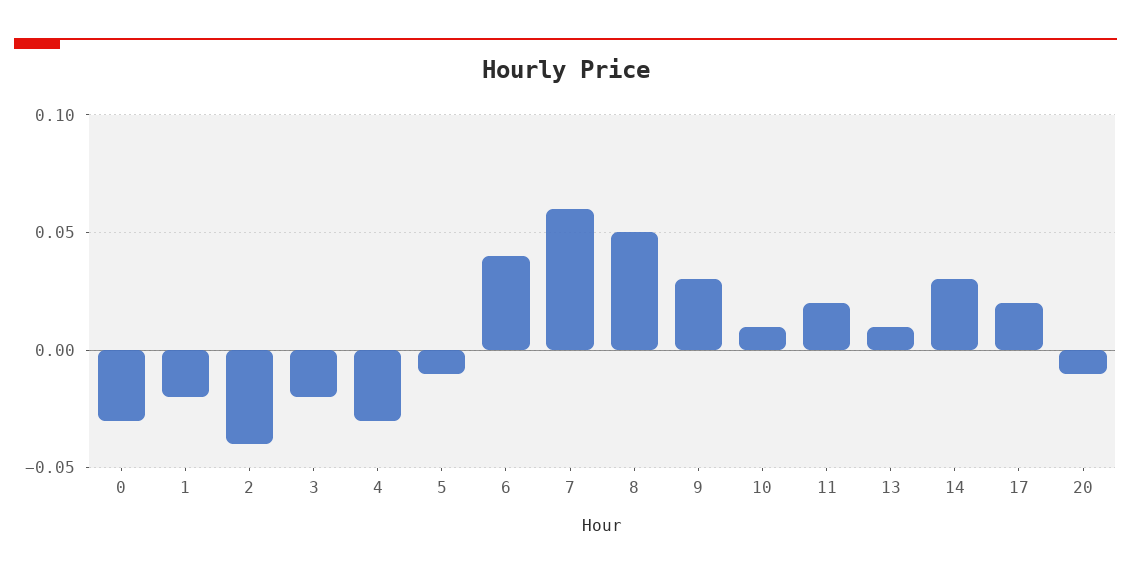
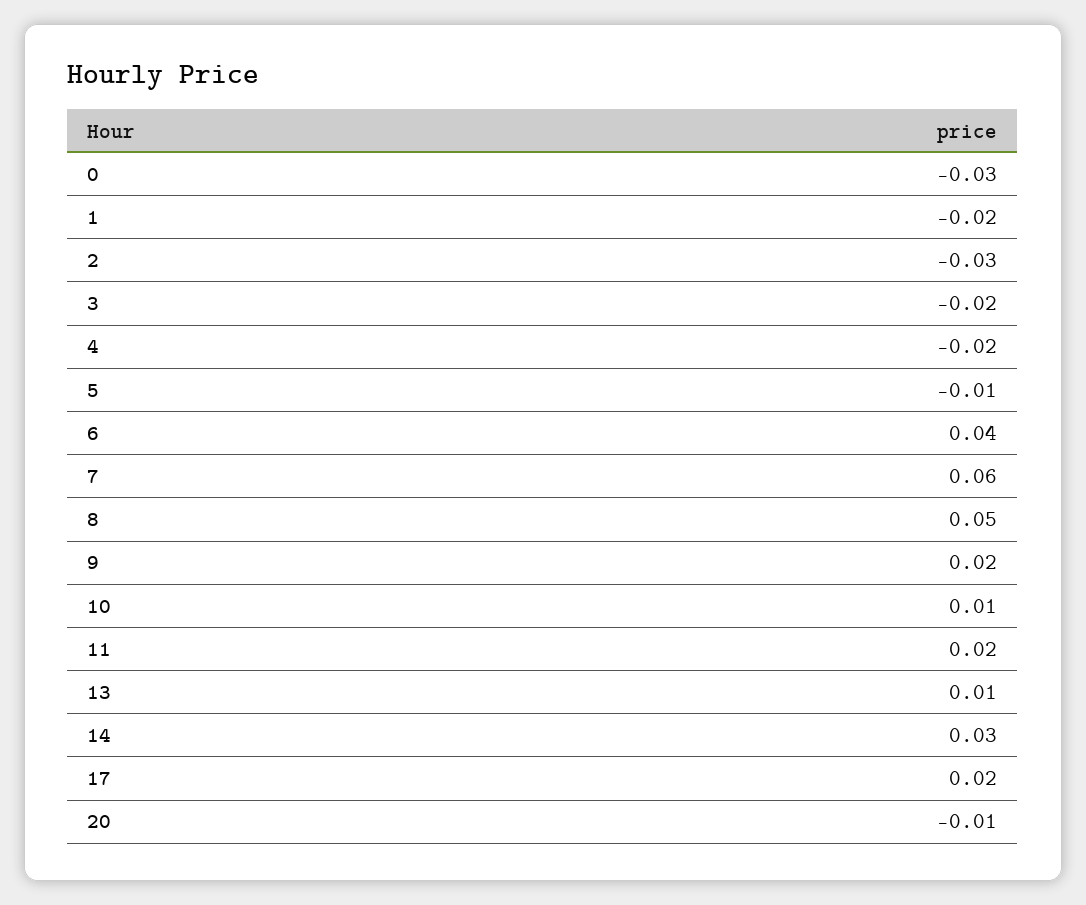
  {
    "0": -0.03,
    "1": -0.02,
-   "2": -0.04,
+   "2": -0.03,
    "3": -0.02,
-   "4": -0.03,
+   "4": -0.02,
    "5": -0.01,
    "6": 0.04,
    "7": 0.06,
    "8": 0.05,
-   "9": 0.03,
+   "9": 0.02,
    "10": 0.01,
    "11": 0.02,
    "13": 0.01,
    "14": 0.03,
    "17": 0.02,
    "20": -0.01
  }

